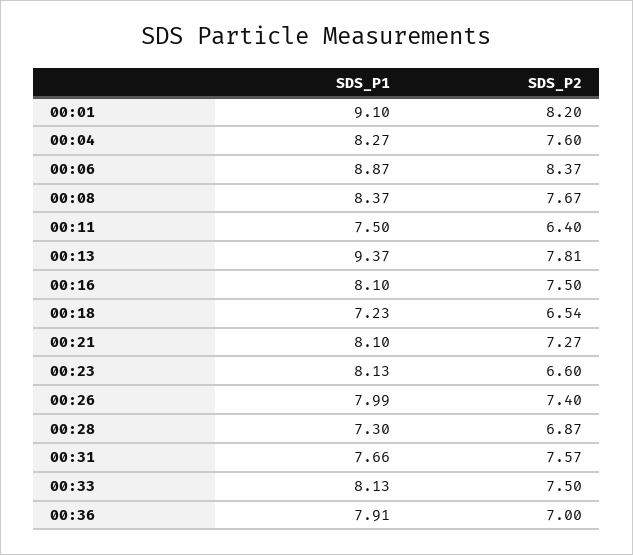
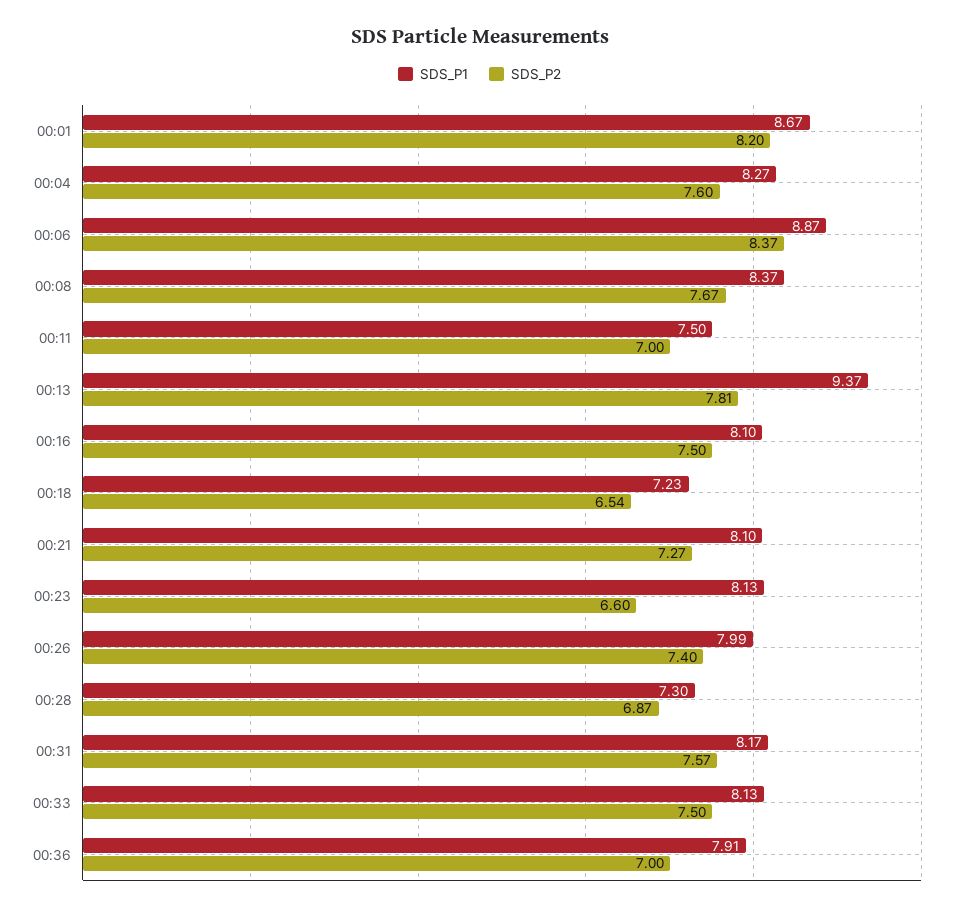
  {
    "SDS_P1": {
-     "00:01": 9.1,
+     "00:01": 8.67,
      "00:04": 8.27,
      "00:06": 8.87,
      "00:08": 8.37,
      "00:11": 7.5,
      "00:13": 9.37,
      "00:16": 8.1,
      "00:18": 7.23,
      "00:21": 8.1,
      "00:23": 8.13,
      "00:26": 7.99,
      "00:28": 7.3,
-     "00:31": 7.66,
+     "00:31": 8.17,
      "00:33": 8.13,
      "00:36": 7.91
    },
    "SDS_P2": {
      "00:01": 8.2,
      "00:04": 7.6,
      "00:06": 8.37,
      "00:08": 7.67,
-     "00:11": 6.4,
+     "00:11": 7,
      "00:13": 7.81,
      "00:16": 7.5,
      "00:18": 6.54,
      "00:21": 7.27,
      "00:23": 6.6,
      "00:26": 7.4,
      "00:28": 6.87,
      "00:31": 7.57,
      "00:33": 7.5,
      "00:36": 7
    }
  }

